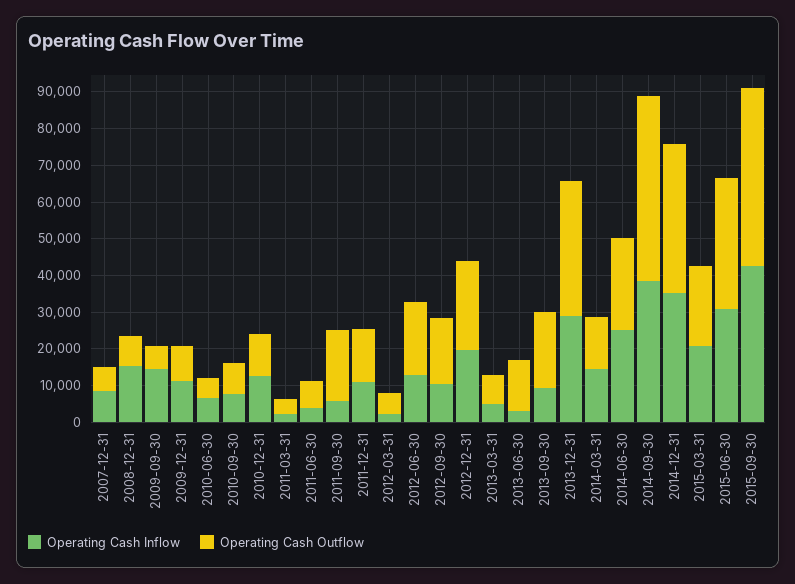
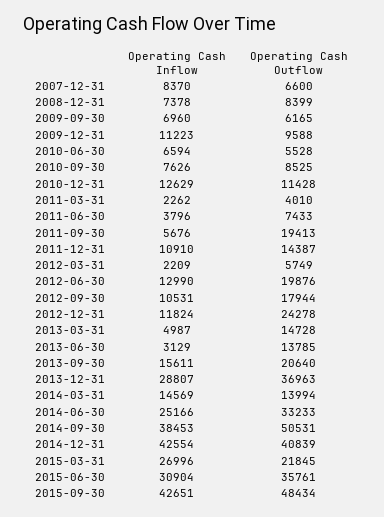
  {
    "Operating Cash Inflow": {
      "2007-12-31": 8370,
-     "2008-12-31": 15000,
+     "2008-12-31": 7378,
-     "2009-09-30": 15000,
+     "2009-09-30": 6960,
      "2009-12-31": 11223,
      "2010-06-30": 6594,
      "2010-09-30": 7626,
      "2010-12-31": 12629,
      "2011-03-31": 2262,
      "2011-06-30": 3796,
      "2011-09-30": 5676,
      "2011-12-31": 10910,
      "2012-03-31": 2209,
      "2012-06-30": 12990,
      "2012-09-30": 10531,
-     "2012-12-31": 20000,
+     "2012-12-31": 11824,
      "2013-03-31": 4987,
      "2013-06-30": 3129,
-     "2013-09-30": 10000,
+     "2013-09-30": 15611,
      "2013-12-31": 28807,
      "2014-03-31": 14569,
      "2014-06-30": 25166,
      "2014-09-30": 38453,
-     "2014-12-31": 35000,
+     "2014-12-31": 42554,
-     "2015-03-31": 20000,
+     "2015-03-31": 26996,
      "2015-06-30": 30904,
      "2015-09-30": 42651
    },
    "Operating Cash Outflow": {
      "2007-12-31": 6600,
      "2008-12-31": 8399,
      "2009-09-30": 6165,
      "2009-12-31": 9588,
      "2010-06-30": 5528,
      "2010-09-30": 8525,
      "2010-12-31": 11428,
      "2011-03-31": 4010,
      "2011-06-30": 7433,
      "2011-09-30": 19413,
      "2011-12-31": 14387,
      "2012-03-31": 5749,
      "2012-06-30": 19876,
      "2012-09-30": 17944,
      "2012-12-31": 24278,
-     "2013-03-31": 7500,
+     "2013-03-31": 14728,
      "2013-06-30": 13785,
      "2013-09-30": 20640,
      "2013-12-31": 36963,
      "2014-03-31": 13994,
-     "2014-06-30": 25000,
+     "2014-06-30": 33233,
      "2014-09-30": 50531,
      "2014-12-31": 40839,
      "2015-03-31": 21845,
      "2015-06-30": 35761,
      "2015-09-30": 48434
    }
  }

